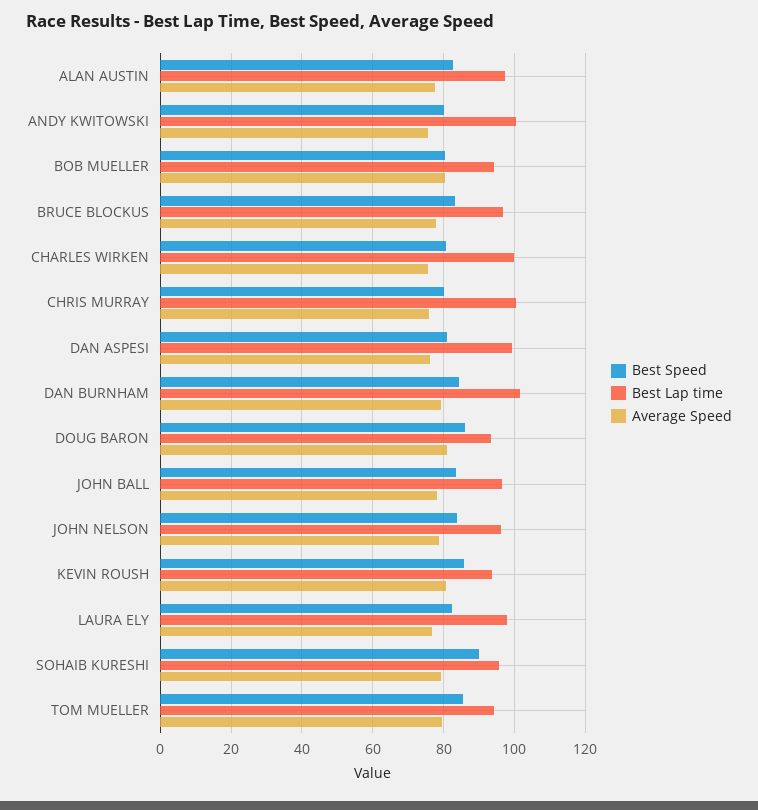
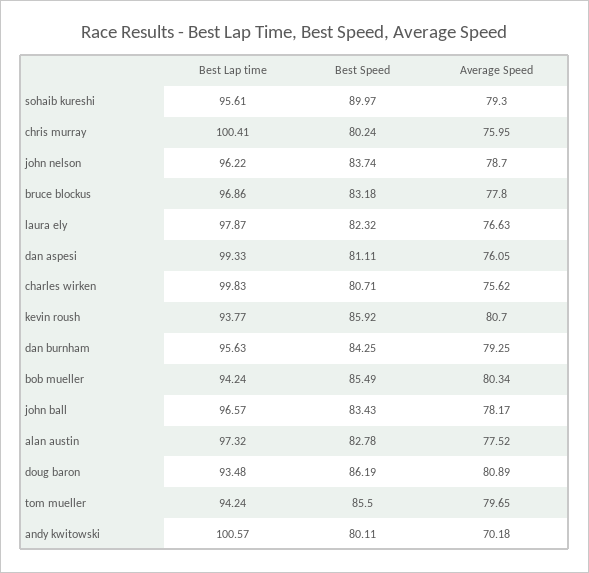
  {
    "Best Speed": {
      "ALAN AUSTIN": 82.78,
      "ANDY KWITOWSKI": 80.11,
-     "BOB MUELLER": 80,
+     "BOB MUELLER": 85.49,
      "BRUCE BLOCKUS": 83.18,
      "CHARLES WIRKEN": 80.71,
      "CHRIS MURRAY": 80.24,
      "DAN ASPESI": 81.11,
      "DAN BURNHAM": 84.25,
      "DOUG BARON": 86.19,
      "JOHN BALL": 83.43,
      "JOHN NELSON": 83.74,
      "KEVIN ROUSH": 85.92,
      "LAURA ELY": 82.32,
      "SOHAIB KURESHI": 89.97,
      "TOM MUELLER": 85.5
    },
    "Best Lap time": {
      "ALAN AUSTIN": 97.32,
      "ANDY KWITOWSKI": 100.57,
      "BOB MUELLER": 94.24,
      "BRUCE BLOCKUS": 96.86,
      "CHARLES WIRKEN": 99.83,
      "CHRIS MURRAY": 100.41,
      "DAN ASPESI": 99.33,
-     "DAN BURNHAM": 102,
+     "DAN BURNHAM": 95.63,
      "DOUG BARON": 93.48,
      "JOHN BALL": 96.57,
      "JOHN NELSON": 96.22,
      "KEVIN ROUSH": 93.77,
      "LAURA ELY": 97.87,
      "SOHAIB KURESHI": 95.61,
      "TOM MUELLER": 94.24
    },
    "Average Speed": {
      "ALAN AUSTIN": 77.52,
-     "ANDY KWITOWSKI": 76,
+     "ANDY KWITOWSKI": 70.18,
      "BOB MUELLER": 80.34,
      "BRUCE BLOCKUS": 77.8,
      "CHARLES WIRKEN": 75.62,
      "CHRIS MURRAY": 75.95,
      "DAN ASPESI": 76.05,
      "DAN BURNHAM": 79.25,
      "DOUG BARON": 80.89,
      "JOHN BALL": 78.17,
      "JOHN NELSON": 78.7,
      "KEVIN ROUSH": 80.7,
      "LAURA ELY": 76.63,
      "SOHAIB KURESHI": 79.3,
      "TOM MUELLER": 79.65
    }
  }

